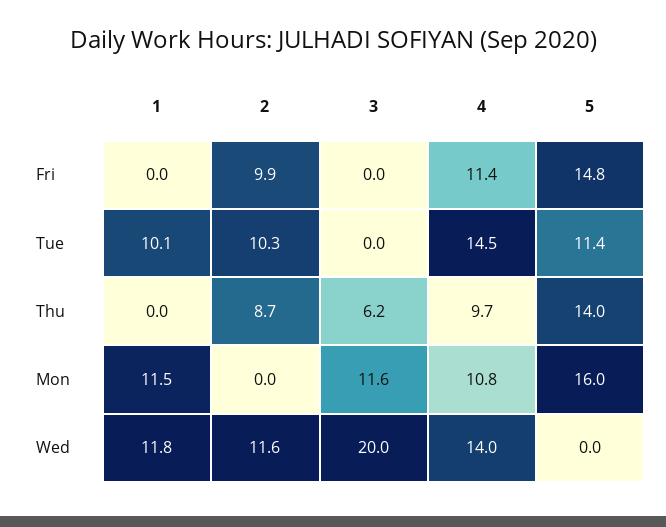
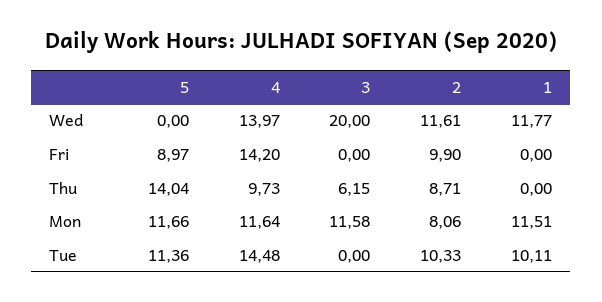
  {
    "1": {
      "Fri": 0,
      "Tue": 10.11,
      "Thu": 0,
      "Mon": 11.51,
      "Wed": 11.77
    },
    "2": {
      "Fri": 9.9,
      "Tue": 10.33,
      "Thu": 8.71,
-     "Mon": 0,
+     "Mon": 8.06,
      "Wed": 11.61
    },
    "3": {
      "Fri": 0,
      "Tue": 0,
      "Thu": 6.15,
      "Mon": 11.58,
      "Wed": 20
    },
    "4": {
-     "Fri": 11.4,
+     "Fri": 14.2,
      "Tue": 14.48,
      "Thu": 9.73,
-     "Mon": 10.8,
+     "Mon": 11.64,
      "Wed": 13.97
    },
    "5": {
-     "Fri": 14.8,
+     "Fri": 8.97,
      "Tue": 11.36,
      "Thu": 14.04,
-     "Mon": 16,
+     "Mon": 11.66,
      "Wed": 0
    }
  }

